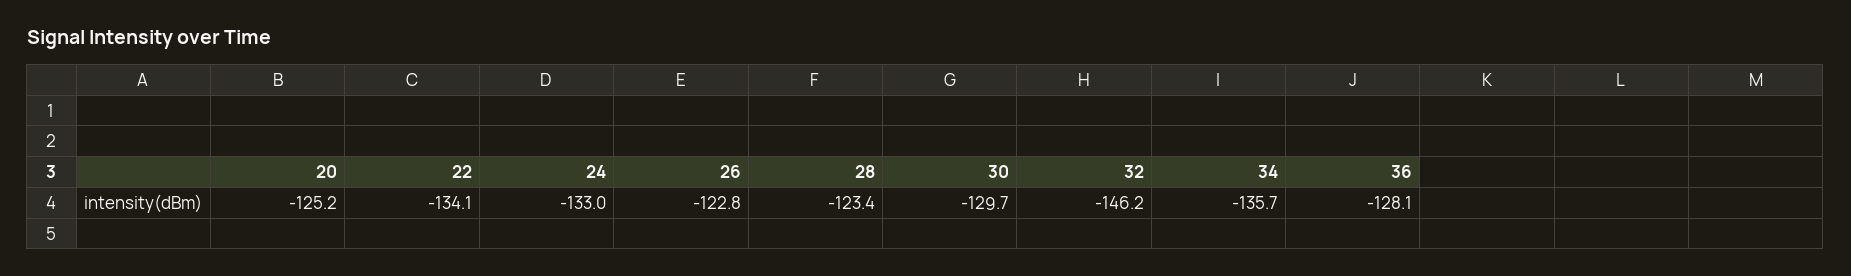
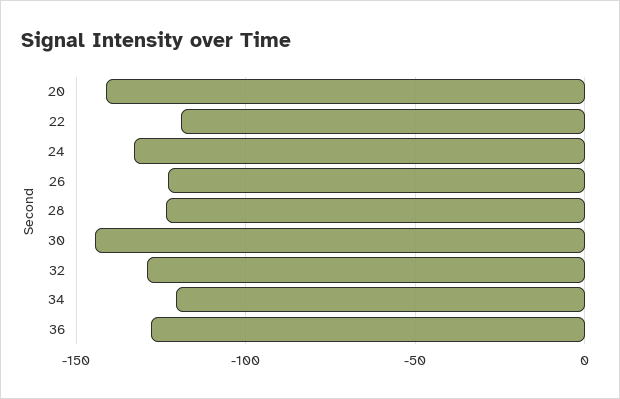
  {
-   "20": -125.2,
+   "20": -140,
-   "22": -134.1,
+   "22": -120,
    "24": -133,
    "26": -122.8,
    "28": -123.4,
-   "30": -129.7,
+   "30": -145,
-   "32": -146.2,
+   "32": -130,
-   "34": -135.7,
+   "34": -120,
    "36": -128.1
  }

